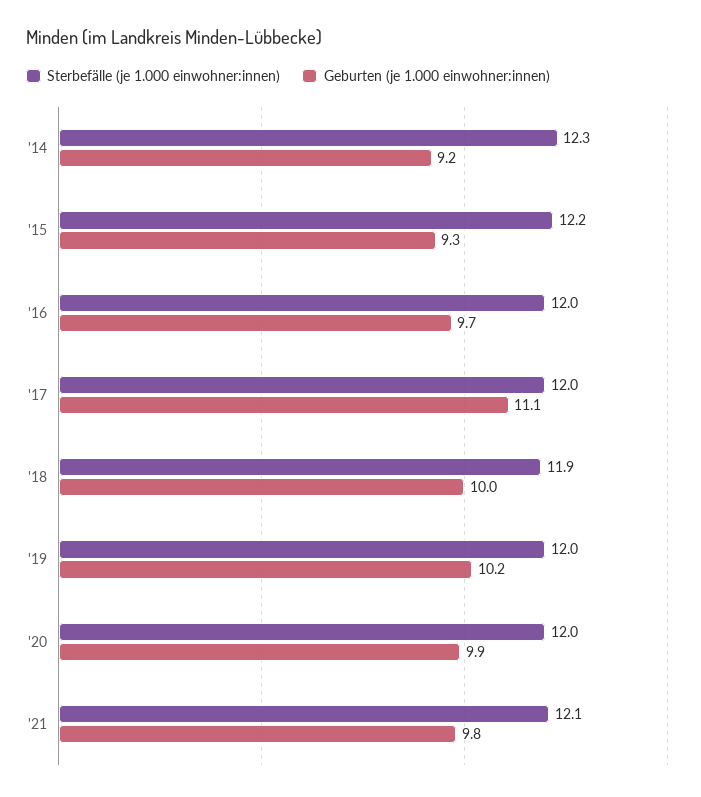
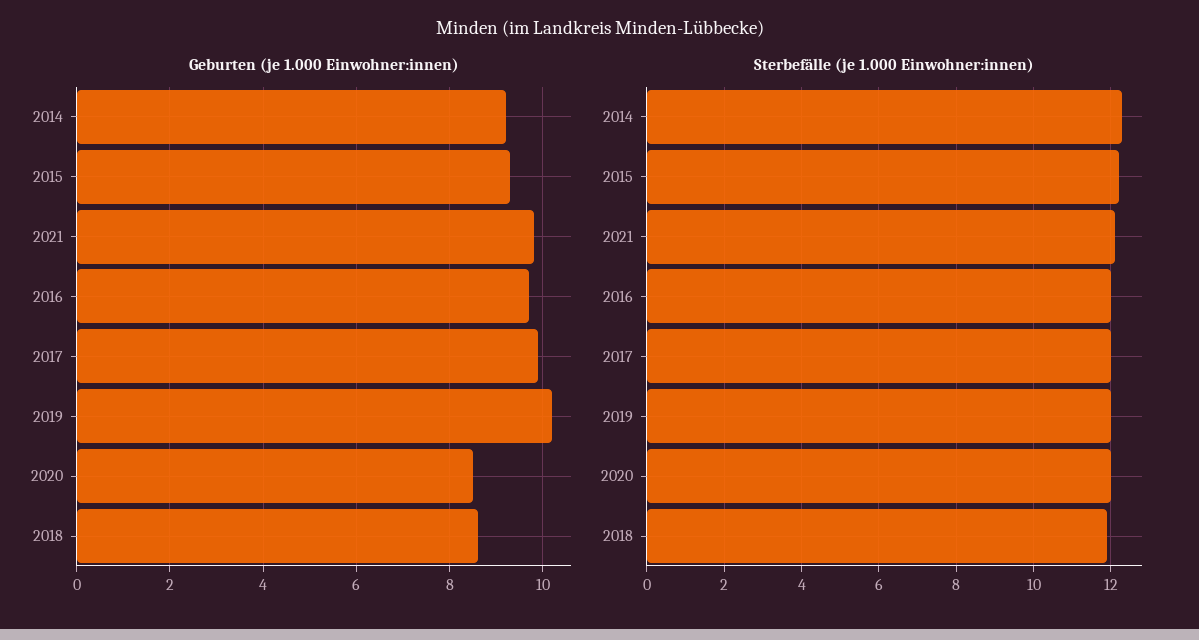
  {
    "Sterbefälle (je 1.000 einwohner:innen)": {
      "'14": 12.3,
      "'15": 12.2,
      "'16": 12,
      "'17": 12,
      "'18": 11.9,
      "'19": 12,
      "'20": 12,
      "'21": 12.1
    },
    "Geburten (je 1.000 einwohner:innen)": {
      "'14": 9.2,
      "'15": 9.3,
      "'16": 9.7,
-     "'17": 11.1,
+     "'17": 10,
-     "'18": 10,
+     "'18": 8.5,
      "'19": 10.2,
-     "'20": 9.9,
+     "'20": 8.5,
      "'21": 9.8
    }
  }

